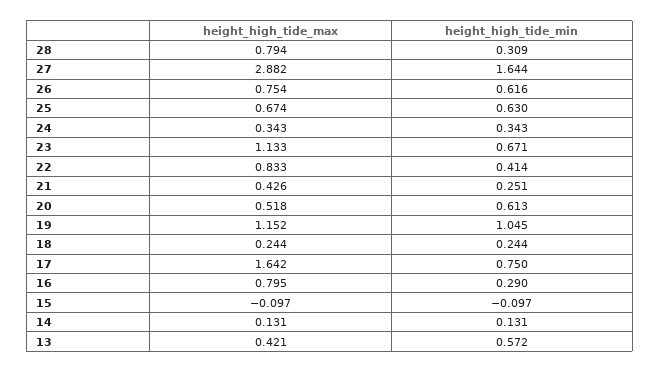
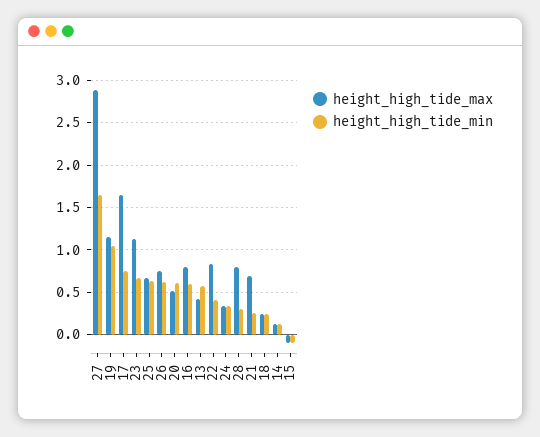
  {
    "height_high_tide_max": {
      "28": 0.794,
      "27": 2.882,
      "26": 0.754,
      "25": 0.674,
      "24": 0.343,
      "23": 1.133,
      "22": 0.833,
-     "21": 0.426,
+     "21": 0.7,
      "20": 0.518,
      "19": 1.152,
      "18": 0.244,
      "17": 1.642,
      "16": 0.795,
      "15": -0.097,
      "14": 0.131,
      "13": 0.421
    },
    "height_high_tide_min": {
      "28": 0.309,
      "27": 1.644,
      "26": 0.616,
      "25": 0.63,
      "24": 0.343,
      "23": 0.671,
      "22": 0.414,
      "21": 0.251,
      "20": 0.613,
      "19": 1.045,
      "18": 0.244,
      "17": 0.75,
-     "16": 0.29,
+     "16": 0.6,
      "15": -0.097,
      "14": 0.131,
      "13": 0.572
    }
  }

